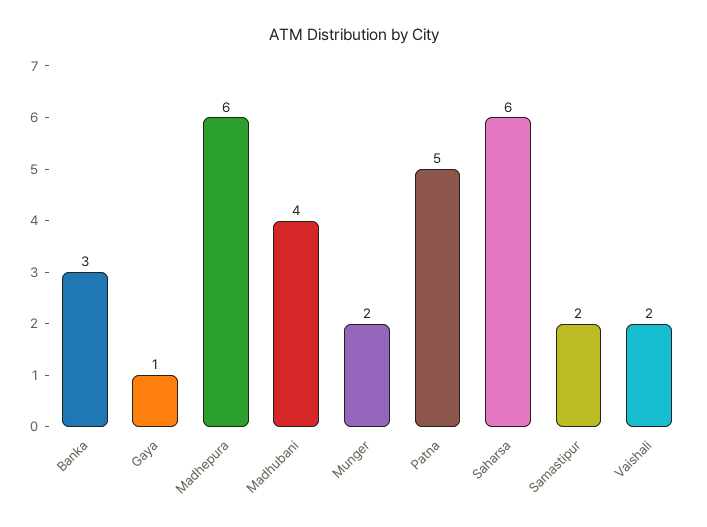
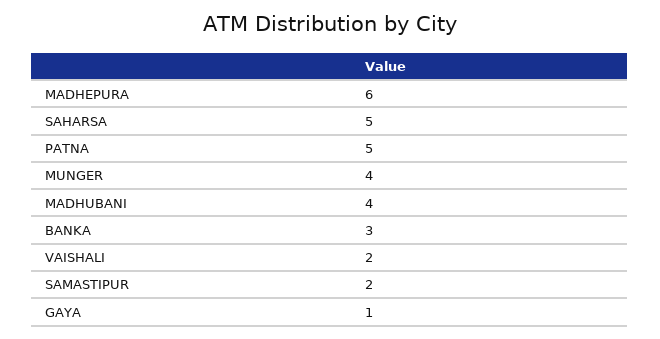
  {
    "Banka": 3,
    "Gaya": 1,
    "Madhepura": 6,
    "Madhubani": 4,
-   "Munger": 2,
+   "Munger": 4,
    "Patna": 5,
-   "Saharsa": 6,
+   "Saharsa": 5,
    "Samastipur": 2,
    "Vaishali": 2
  }

